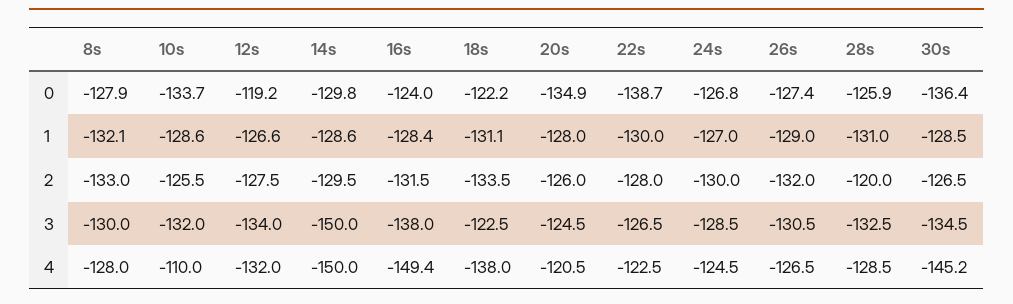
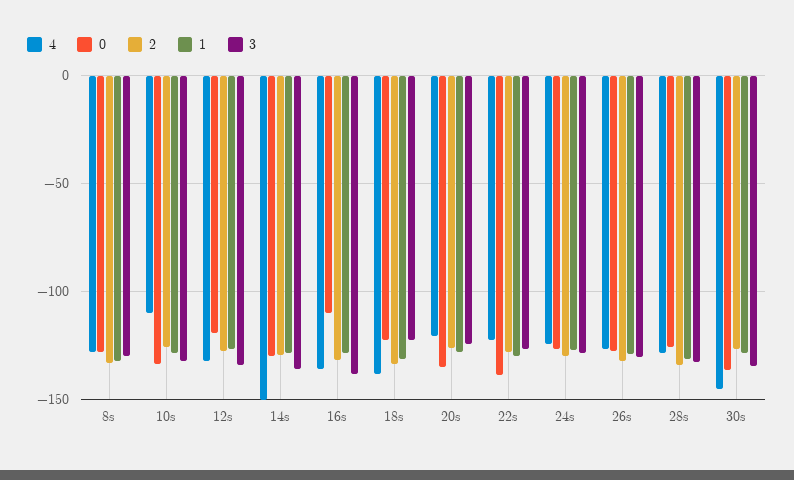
  {
    "0": {
      "8s": -127.9,
      "10s": -133.7,
      "12s": -119.2,
      "14s": -129.8,
-     "16s": -124,
+     "16s": -110,
      "18s": -122.2,
      "20s": -134.9,
      "22s": -138.7,
      "24s": -126.8,
      "26s": -127.4,
      "28s": -125.9,
      "30s": -136.4
    },
    "1": {
      "8s": -132.1,
      "10s": -128.6,
      "12s": -126.6,
      "14s": -128.6,
      "16s": -128.4,
      "18s": -131.1,
      "20s": -128,
      "22s": -130,
      "24s": -127,
      "26s": -129,
      "28s": -131,
      "30s": -128.5
    },
    "2": {
      "8s": -133,
      "10s": -125.5,
      "12s": -127.5,
      "14s": -129.5,
      "16s": -131.5,
      "18s": -133.5,
      "20s": -126,
      "22s": -128,
      "24s": -130,
      "26s": -132,
-     "28s": -120,
+     "28s": -135,
      "30s": -126.5
    },
    "3": {
      "8s": -130,
      "10s": -132,
      "12s": -134,
-     "14s": -150,
+     "14s": -135,
      "16s": -138,
      "18s": -122.5,
      "20s": -124.5,
      "22s": -126.5,
      "24s": -128.5,
      "26s": -130.5,
      "28s": -132.5,
      "30s": -134.5
    },
    "4": {
      "8s": -128,
      "10s": -110,
      "12s": -132,
      "14s": -150,
-     "16s": -149.4,
+     "16s": -135,
      "18s": -138,
      "20s": -120.5,
      "22s": -122.5,
      "24s": -124.5,
      "26s": -126.5,
      "28s": -128.5,
      "30s": -145.2
    }
  }

